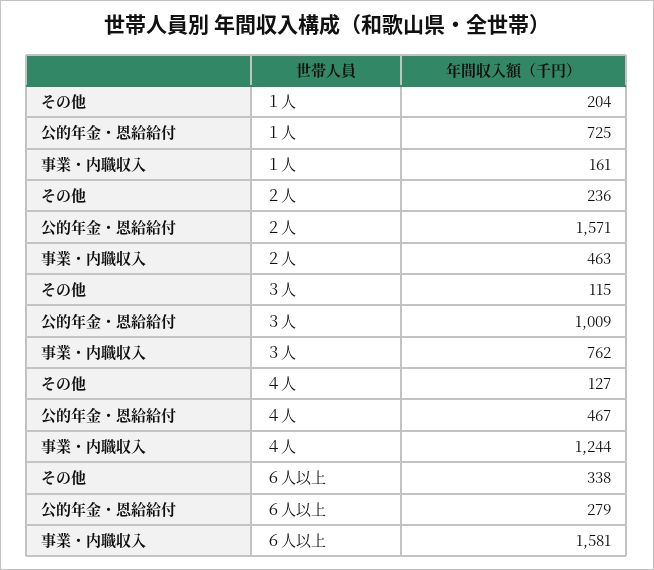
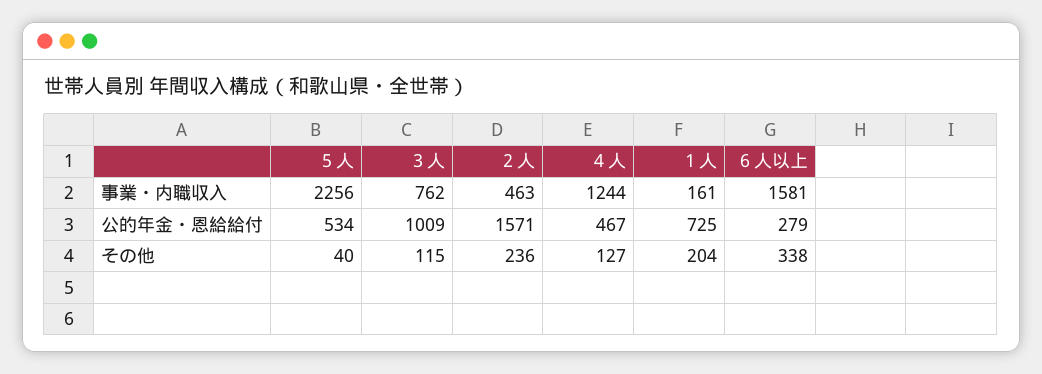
  {
    "その他": {
      "１人": 204,
      "２人": 236,
      "３人": 115,
      "４人": 127,
-     "６人以上": 338
+     "６人以上": 338,
+     "５人": 40
    },
    "公的年金・恩給給付": {
      "１人": 725,
      "２人": 1571,
      "３人": 1009,
      "４人": 467,
-     "６人以上": 279
+     "６人以上": 279,
+     "５人": 534
    },
    "事業・内職収入": {
      "１人": 161,
      "２人": 463,
      "３人": 762,
      "４人": 1244,
-     "６人以上": 1581
+     "６人以上": 1581,
+     "５人": 2256
    }
  }

